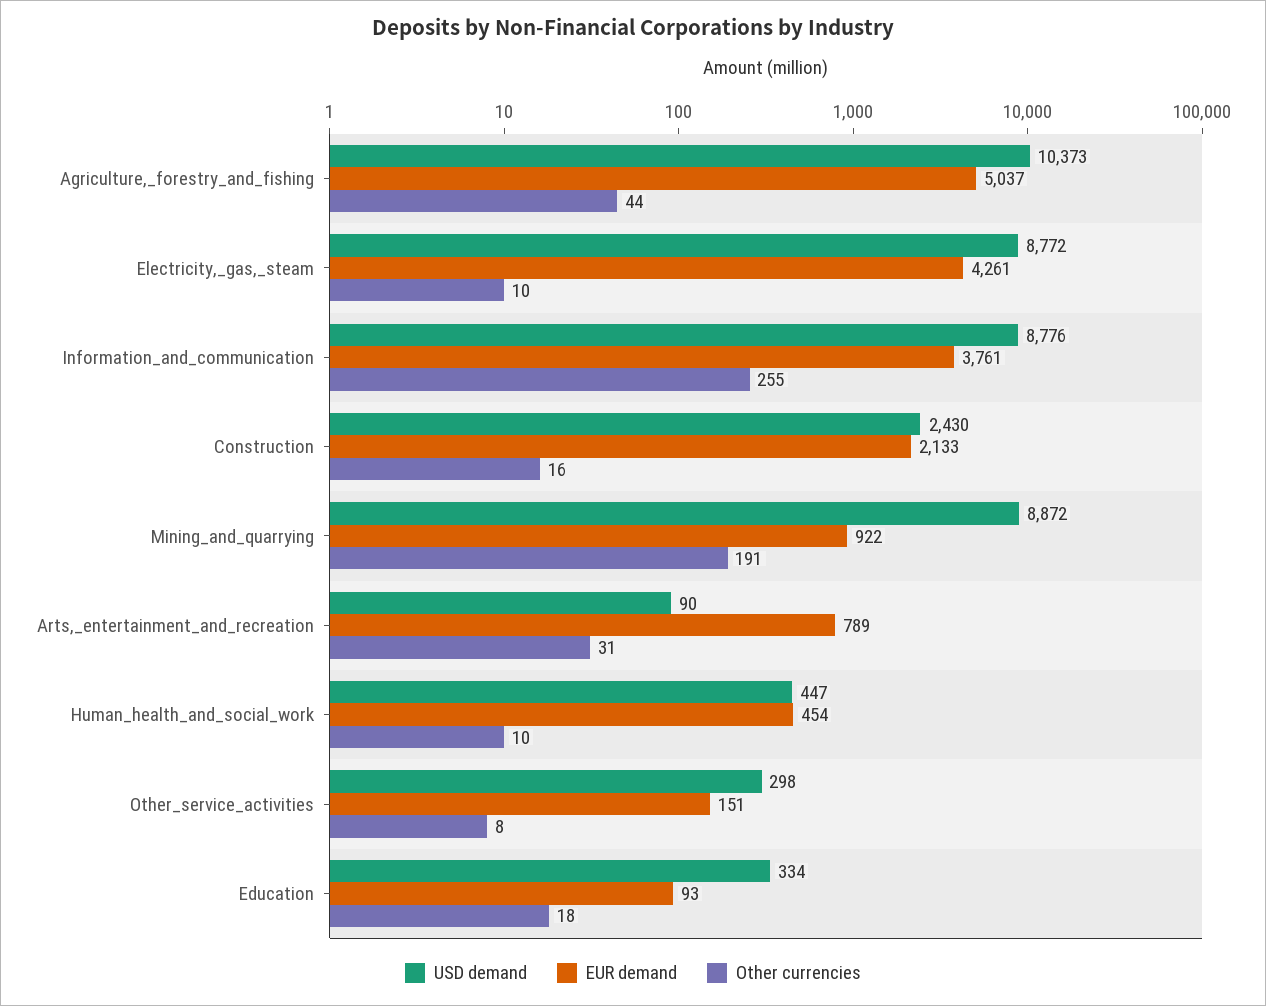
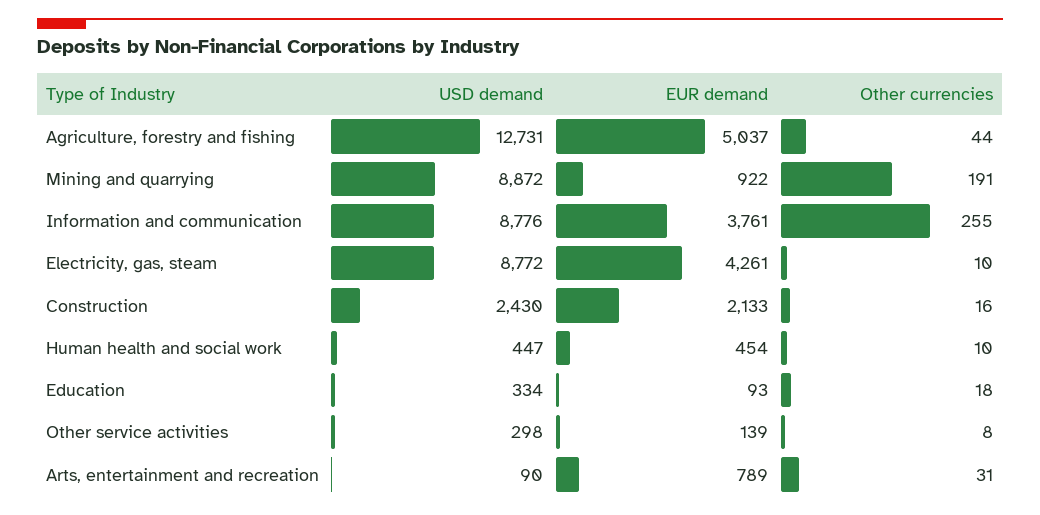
  {
    "USD demand": {
-     "Agriculture,_forestry_and_fishing": 10373,
+     "Agriculture,_forestry_and_fishing": 12731,
      "Electricity,_gas,_steam": 8772,
      "Information_and_communication": 8776,
      "Construction": 2430,
      "Mining_and_quarrying": 8872,
      "Arts,_entertainment_and_recreation": 90,
      "Human_health_and_social_work": 447,
      "Other_service_activities": 298,
      "Education": 334
    },
    "EUR demand": {
      "Agriculture,_forestry_and_fishing": 5037,
      "Electricity,_gas,_steam": 4261,
      "Information_and_communication": 3761,
      "Construction": 2133,
      "Mining_and_quarrying": 922,
      "Arts,_entertainment_and_recreation": 789,
      "Human_health_and_social_work": 454,
-     "Other_service_activities": 151,
+     "Other_service_activities": 139,
      "Education": 93
    },
    "Other currencies": {
      "Agriculture,_forestry_and_fishing": 44,
      "Electricity,_gas,_steam": 10,
      "Information_and_communication": 255,
      "Construction": 16,
      "Mining_and_quarrying": 191,
      "Arts,_entertainment_and_recreation": 31,
      "Human_health_and_social_work": 10,
      "Other_service_activities": 8,
      "Education": 18
    }
  }

